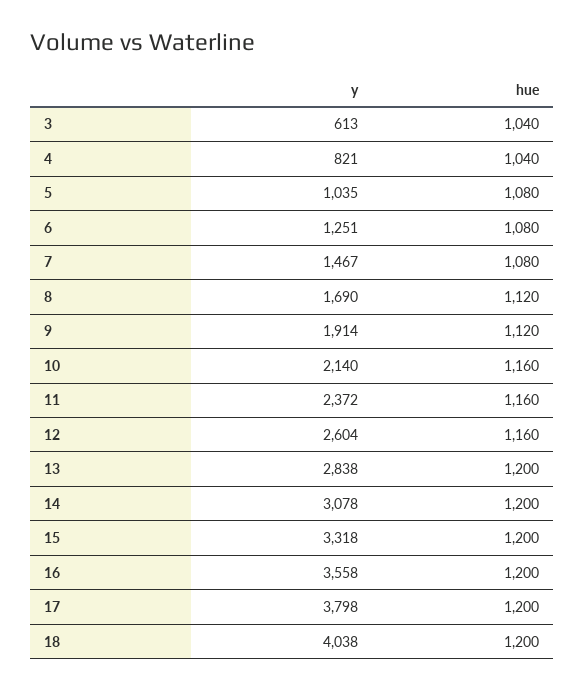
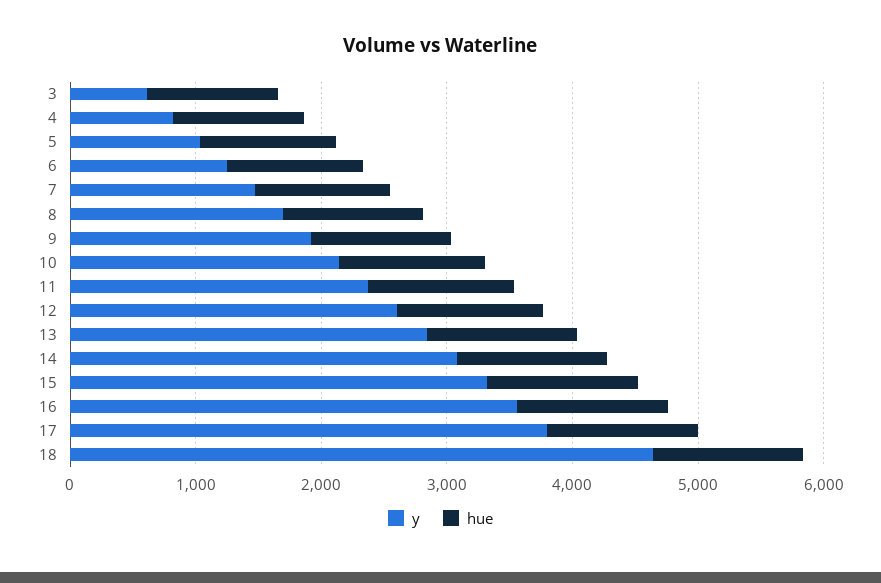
  {
    "y": {
      "3": 613,
      "4": 821,
      "5": 1035,
      "6": 1251,
      "7": 1467,
      "8": 1690,
      "9": 1914,
      "10": 2140,
      "11": 2372,
      "12": 2604,
      "13": 2838,
      "14": 3078,
      "15": 3318,
      "16": 3558,
      "17": 3798,
-     "18": 4038
+     "18": 4600
    },
    "hue": {
      "3": 1040,
      "4": 1040,
      "5": 1080,
      "6": 1080,
      "7": 1080,
      "8": 1120,
      "9": 1120,
      "10": 1160,
      "11": 1160,
      "12": 1160,
      "13": 1200,
      "14": 1200,
      "15": 1200,
      "16": 1200,
      "17": 1200,
      "18": 1200
    }
  }

